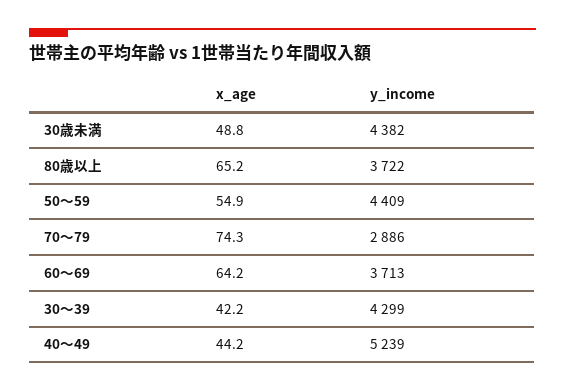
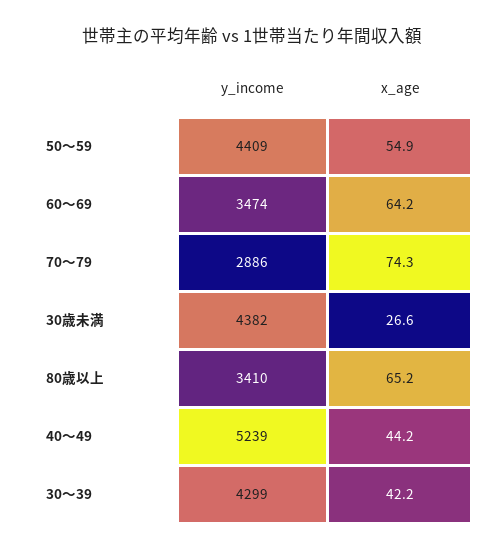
  {
    "x_age": {
-     "30歳未満": 48.8,
+     "30歳未満": 26.6,
      "80歳以上": 65.2,
      "50～59": 54.9,
      "70～79": 74.3,
      "60～69": 64.2,
      "30～39": 42.2,
      "40～49": 44.2
    },
    "y_income": {
      "30歳未満": 4382,
-     "80歳以上": 3722,
+     "80歳以上": 3410,
      "50～59": 4409,
      "70～79": 2886,
-     "60～69": 3713,
+     "60～69": 3474,
      "30～39": 4299,
      "40～49": 5239
    }
  }

